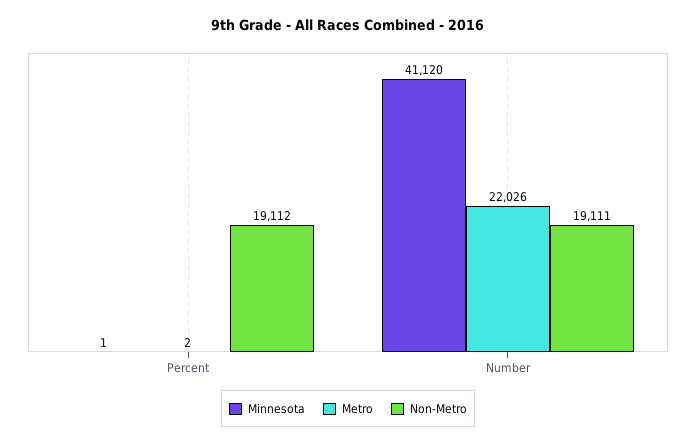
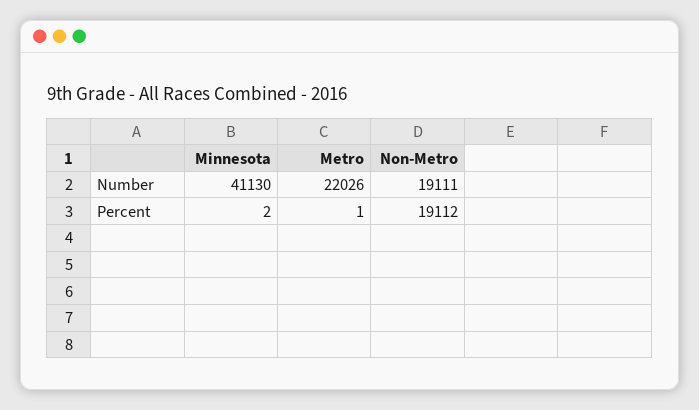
  {
    "Minnesota": {
-     "Percent": 1,
+     "Percent": 2,
-     "Number": 41120
+     "Number": 41130
    },
    "Metro": {
-     "Percent": 2,
+     "Percent": 1,
      "Number": 22026
    },
    "Non-Metro": {
      "Percent": 19112,
      "Number": 19111
    }
  }

